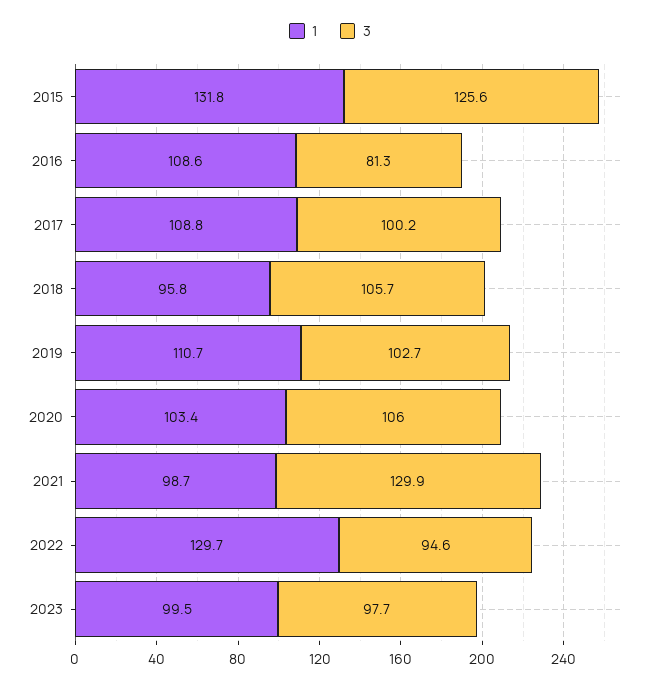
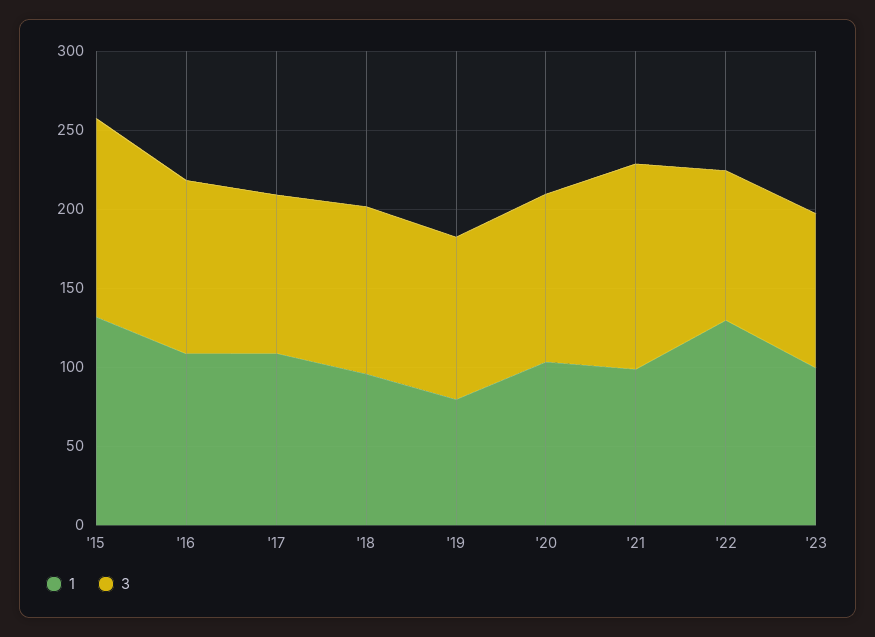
  {
    "1": {
      "2015": 131.8,
      "2016": 108.6,
      "2017": 108.8,
      "2018": 95.8,
-     "2019": 110.7,
+     "2019": 80,
      "2020": 103.4,
      "2021": 98.7,
      "2022": 129.7,
      "2023": 99.5
    },
    "3": {
      "2015": 125.6,
-     "2016": 81.3,
+     "2016": 110,
      "2017": 100.2,
      "2018": 105.7,
      "2019": 102.7,
      "2020": 106,
      "2021": 129.9,
      "2022": 94.6,
      "2023": 97.7
    }
  }

